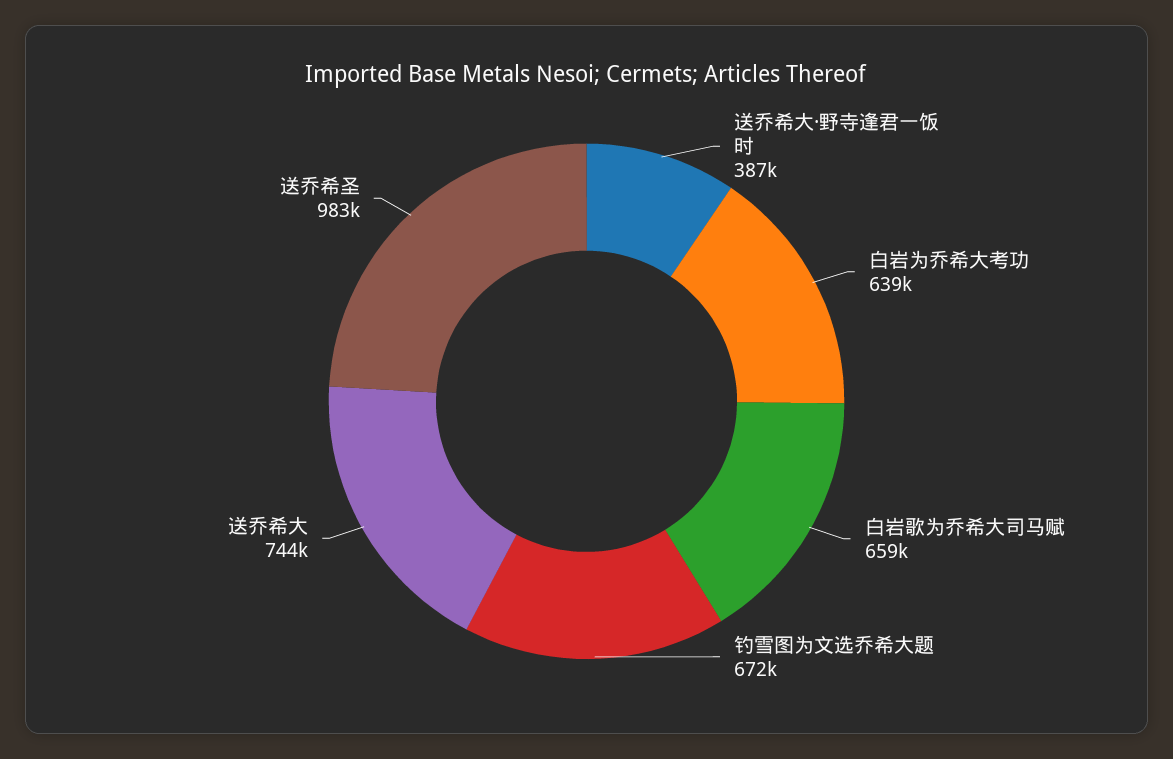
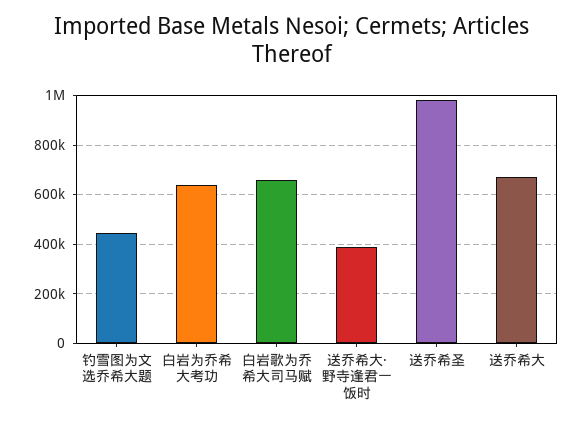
  {
    "送乔希大·野寺逢君一饭时": 387000,
    "白岩为乔希大考功": 639000,
    "白岩歌为乔希大司马赋": 659000,
-   "钓雪图为文选乔希大题": 672000,
+   "钓雪图为文选乔希大题": 450000,
-   "送乔希大": 744000,
+   "送乔希大": 675000,
    "送乔希圣": 983000
  }

